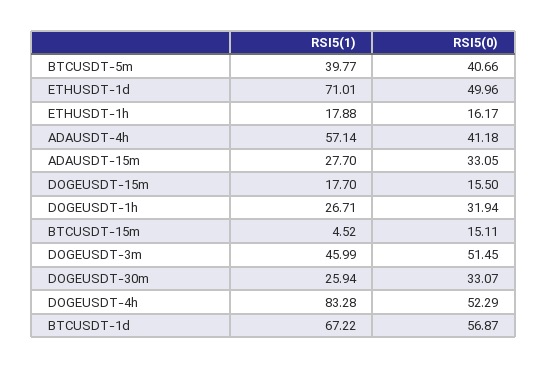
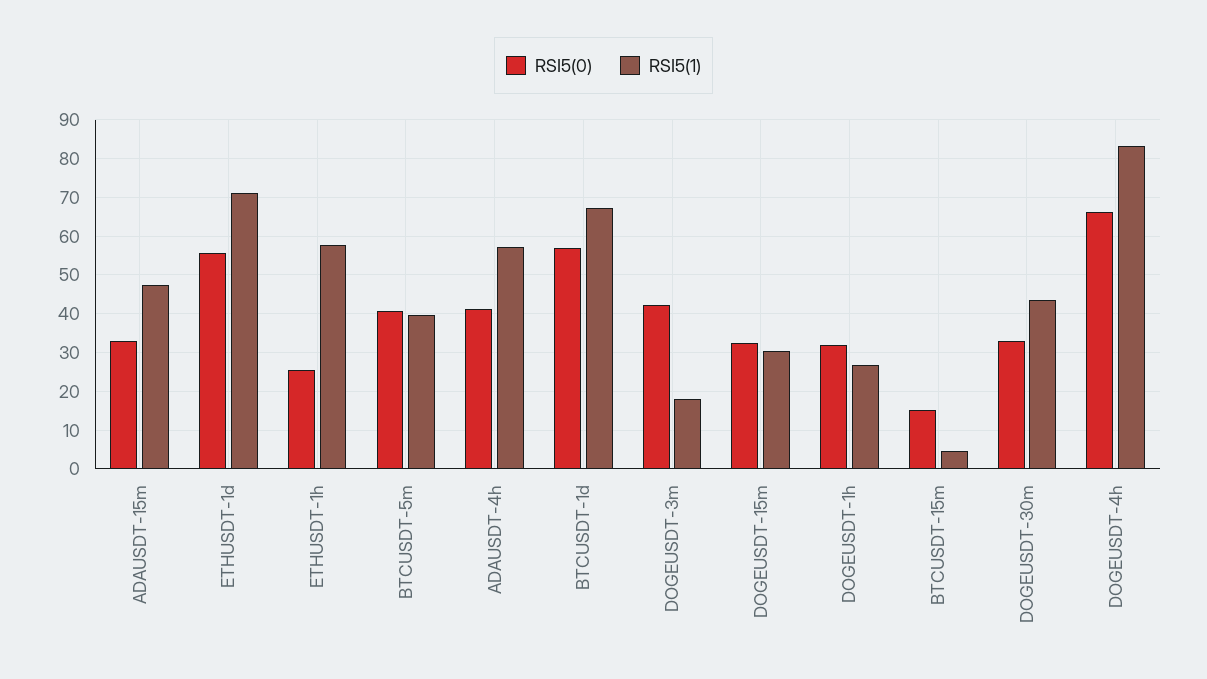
  {
    "RSI5(1)": {
      "BTCUSDT-5m": 39.77,
      "ETHUSDT-1d": 71.01,
-     "ETHUSDT-1h": 17.88,
+     "ETHUSDT-1h": 58,
      "ADAUSDT-4h": 57.14,
-     "ADAUSDT-15m": 27.7,
+     "ADAUSDT-15m": 48,
-     "DOGEUSDT-15m": 17.7,
+     "DOGEUSDT-15m": 30,
      "DOGEUSDT-1h": 26.71,
      "BTCUSDT-15m": 4.52,
-     "DOGEUSDT-3m": 45.99,
+     "DOGEUSDT-3m": 18,
-     "DOGEUSDT-30m": 25.94,
+     "DOGEUSDT-30m": 44,
      "DOGEUSDT-4h": 83.28,
      "BTCUSDT-1d": 67.22
    },
    "RSI5(0)": {
      "BTCUSDT-5m": 40.66,
-     "ETHUSDT-1d": 49.96,
+     "ETHUSDT-1d": 56,
-     "ETHUSDT-1h": 16.17,
+     "ETHUSDT-1h": 26,
      "ADAUSDT-4h": 41.18,
      "ADAUSDT-15m": 33.05,
-     "DOGEUSDT-15m": 15.5,
+     "DOGEUSDT-15m": 32,
      "DOGEUSDT-1h": 31.94,
      "BTCUSDT-15m": 15.11,
-     "DOGEUSDT-3m": 51.45,
+     "DOGEUSDT-3m": 42,
      "DOGEUSDT-30m": 33.07,
-     "DOGEUSDT-4h": 52.29,
+     "DOGEUSDT-4h": 66,
      "BTCUSDT-1d": 56.87
    }
  }

